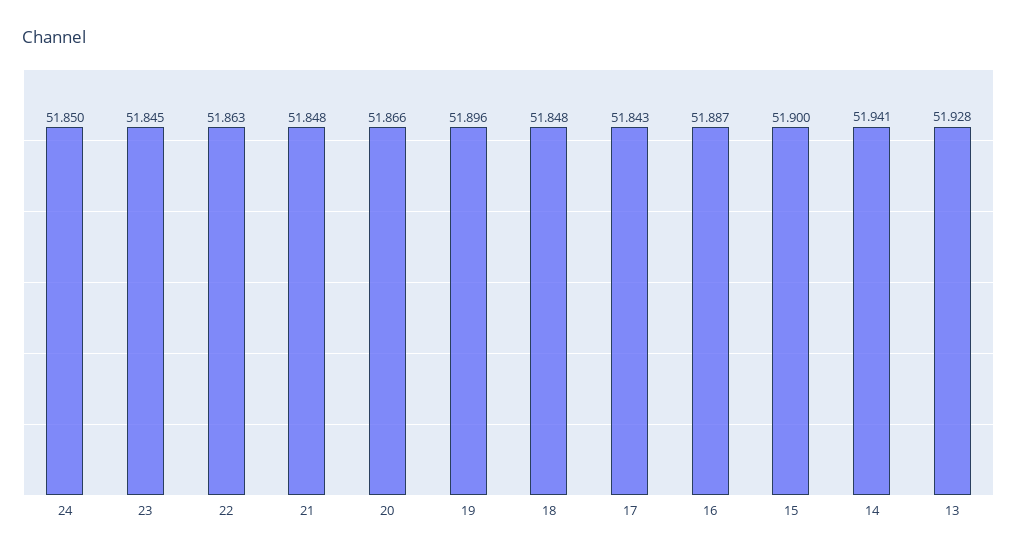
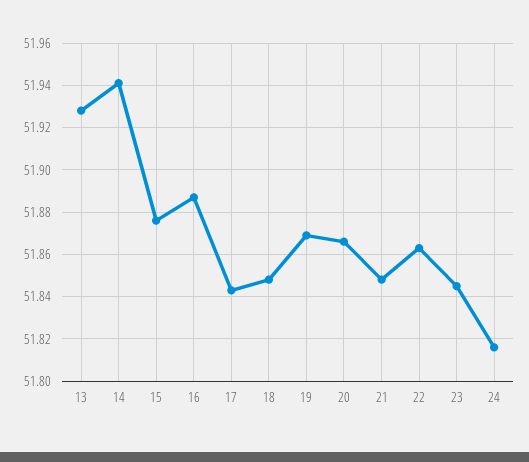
  {
-   "24": 51.85,
+   "24": 51.815,
    "23": 51.845,
    "22": 51.863,
    "21": 51.848,
    "20": 51.866,
-   "19": 51.896,
+   "19": 51.87,
    "18": 51.848,
    "17": 51.843,
    "16": 51.887,
-   "15": 51.9,
+   "15": 51.875,
    "14": 51.941,
    "13": 51.928
  }

